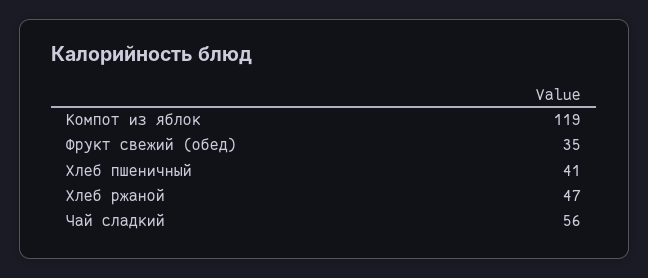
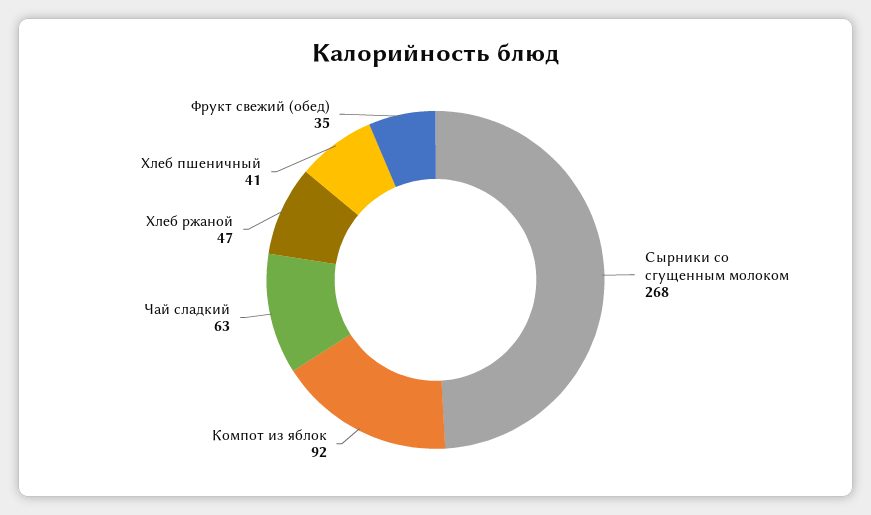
  {
-   "Компот из яблок": 119,
+   "Компот из яблок": 92,
    "Фрукт свежий (обед)": 35,
    "Хлеб пшеничный": 41,
    "Хлеб ржаной": 47,
-   "Чай сладкий": 56
+   "Чай сладкий": 63,
+   "Сырники со сгущенным молоком": 268
  }

